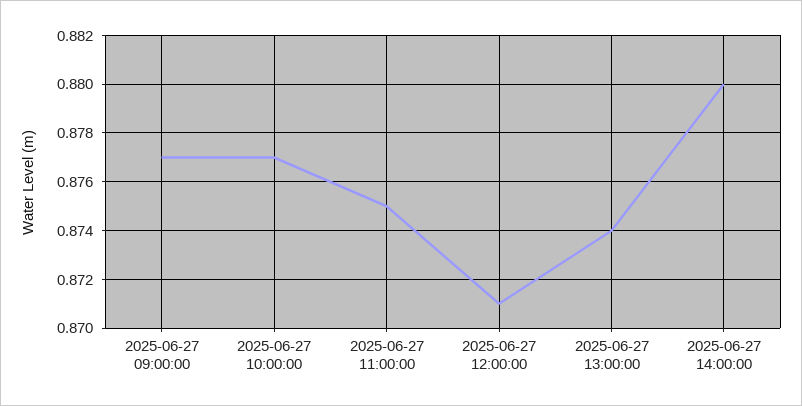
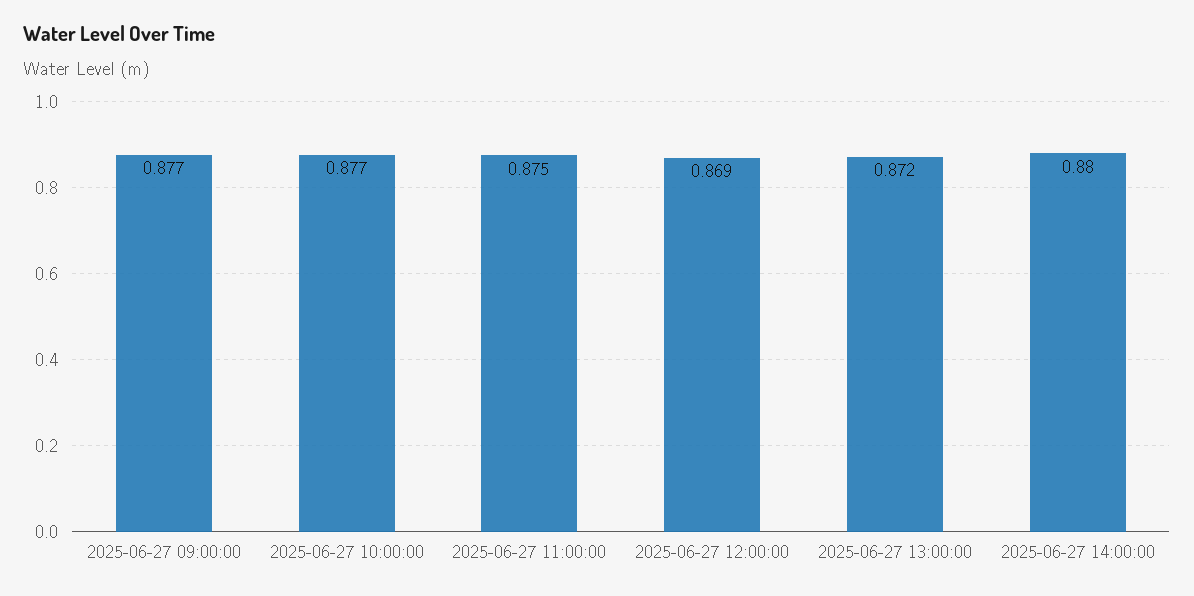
  {
    "2025-06-27 09:00:00": 0.877,
    "2025-06-27 10:00:00": 0.877,
    "2025-06-27 11:00:00": 0.875,
-   "2025-06-27 12:00:00": 0.871,
+   "2025-06-27 12:00:00": 0.869,
-   "2025-06-27 13:00:00": 0.874,
+   "2025-06-27 13:00:00": 0.872,
    "2025-06-27 14:00:00": 0.88
  }

